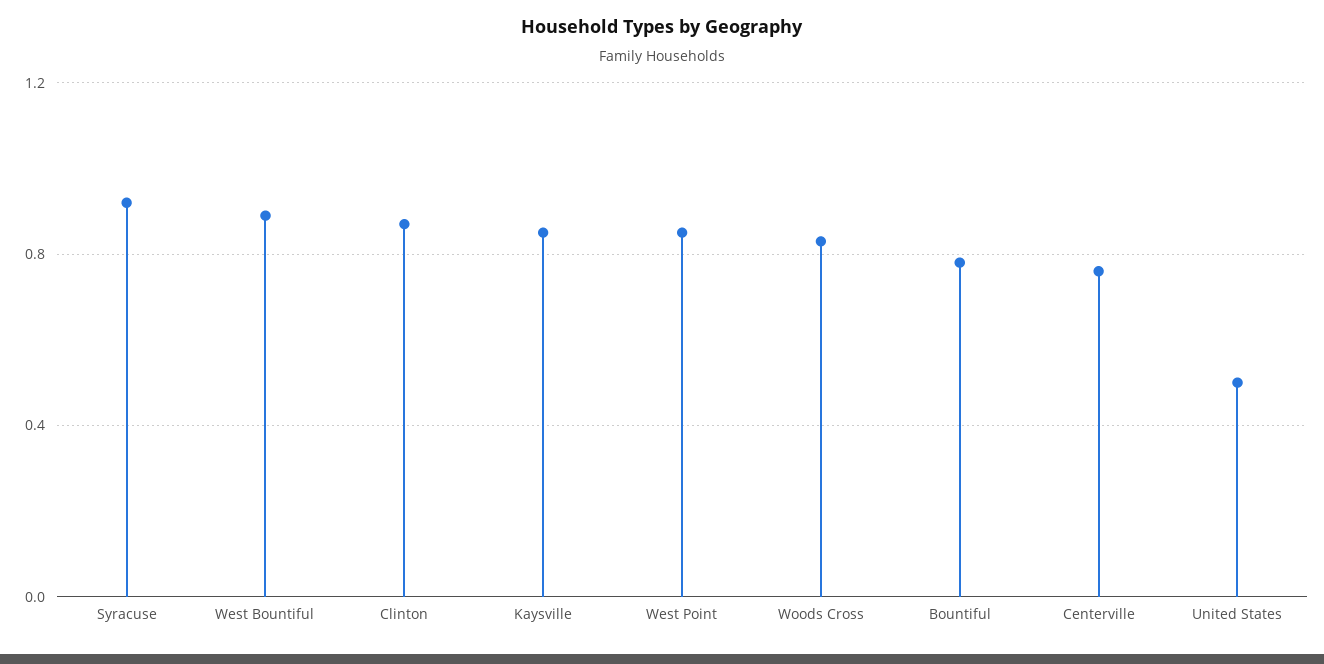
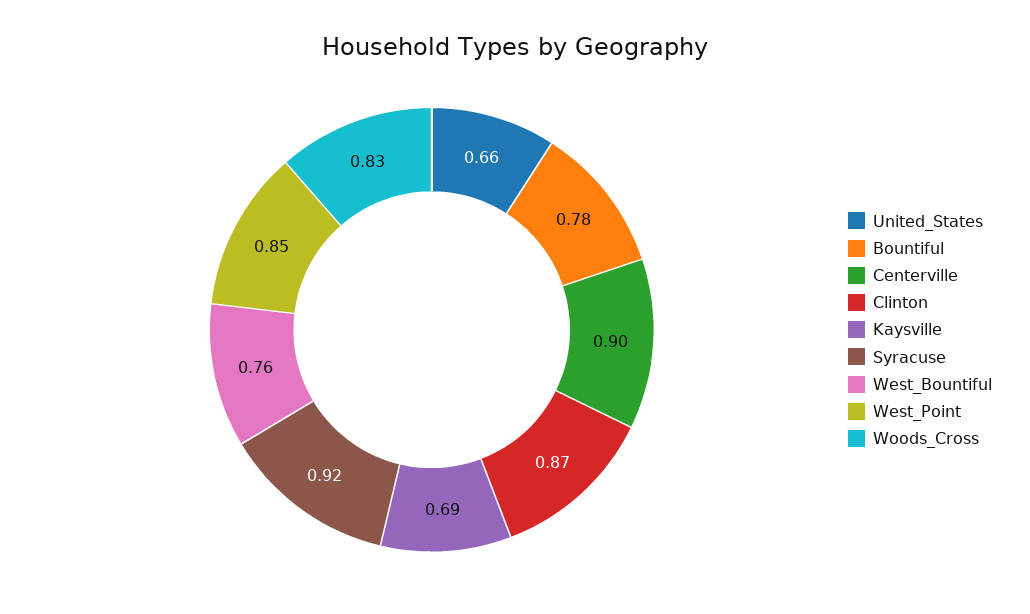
  {
    "Syracuse": 0.92,
-   "West Bountiful": 0.9,
+   "West Bountiful": 0.76,
    "Clinton": 0.87,
-   "Kaysville": 0.85,
+   "Kaysville": 0.69,
    "West Point": 0.85,
    "Woods Cross": 0.83,
    "Bountiful": 0.78,
-   "Centerville": 0.75,
+   "Centerville": 0.9,
-   "United States": 0.5
+   "United States": 0.66
  }

